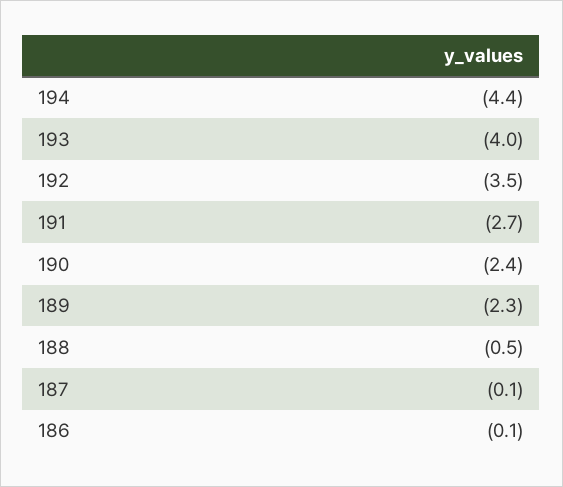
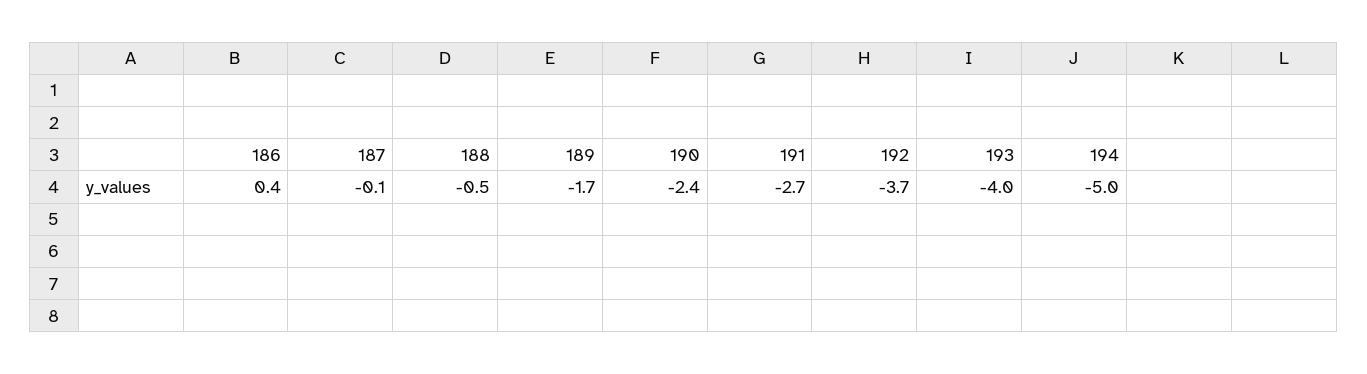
  {
-   "194": -4.4,
+   "194": -5,
    "193": -4,
-   "192": -3.5,
+   "192": -3.7,
    "191": -2.7,
    "190": -2.4,
-   "189": -2.3,
+   "189": -1.7,
    "188": -0.5,
    "187": -0.1,
-   "186": -0.1
+   "186": 0.4
  }

